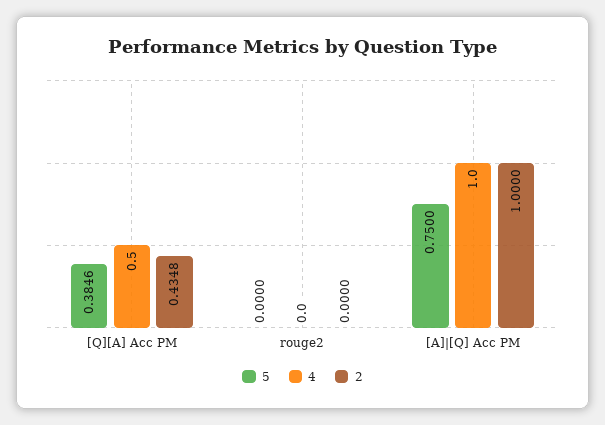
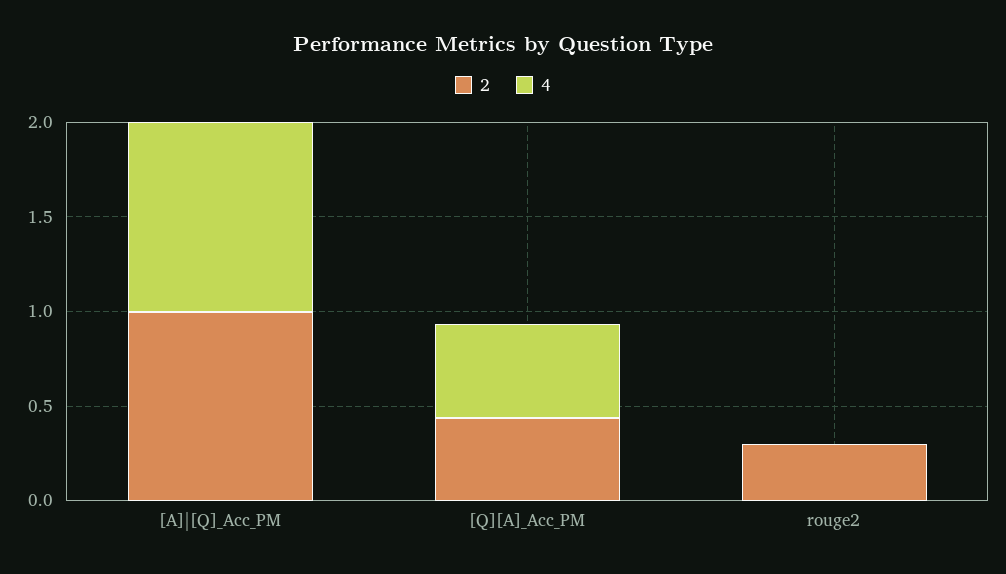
  {
-   "5": {
-     "[Q][A] Acc PM": 0.3846,
-     "rouge2": 0,
-     "[A]|[Q] Acc PM": 0.75
-   },
    "4": {
      "[Q][A] Acc PM": 0.5,
      "rouge2": 0,
      "[A]|[Q] Acc PM": 1
    },
    "2": {
      "[Q][A] Acc PM": 0.4348,
-     "rouge2": 0,
+     "rouge2": 0.3,
      "[A]|[Q] Acc PM": 1
    }
  }

